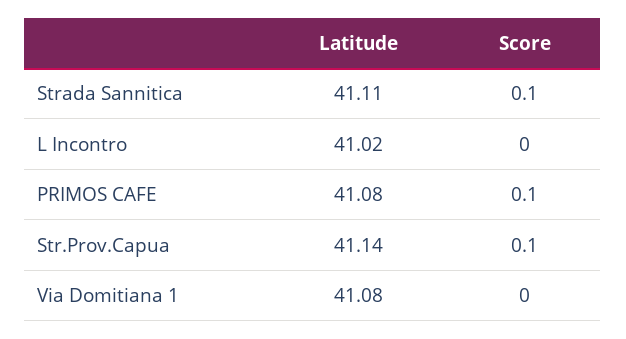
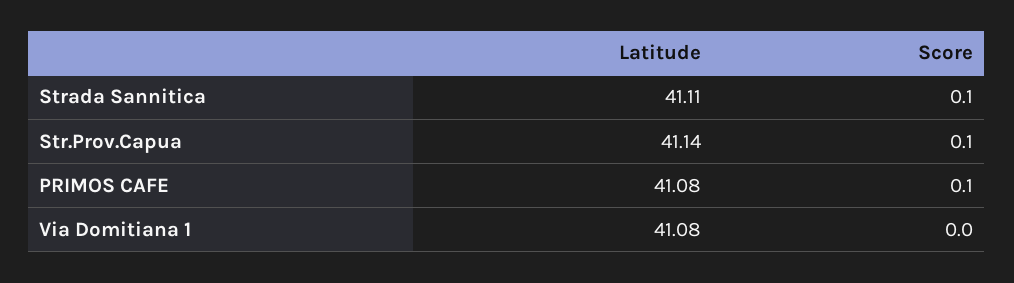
  {
    "Latitude": {
      "Strada Sannitica": 41.11,
-     "L Incontro": 41.02,
      "PRIMOS CAFE": 41.08,
      "Str.Prov.Capua": 41.14,
      "Via Domitiana 1": 41.08
    },
    "Score": {
      "Strada Sannitica": 0.1,
-     "L Incontro": 0,
      "PRIMOS CAFE": 0.1,
      "Str.Prov.Capua": 0.1,
      "Via Domitiana 1": 0
    }
  }

